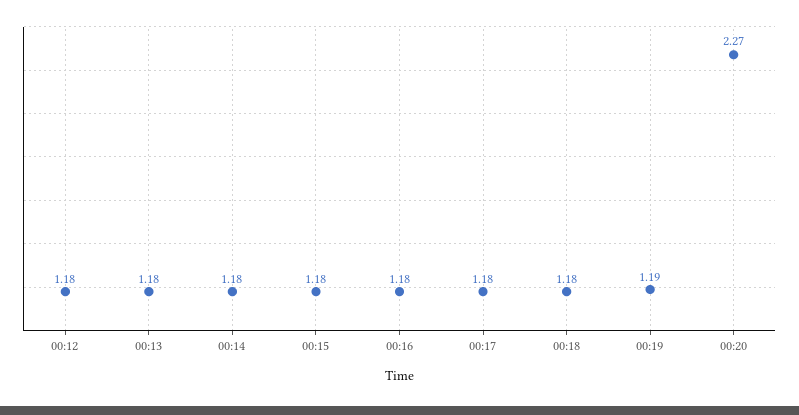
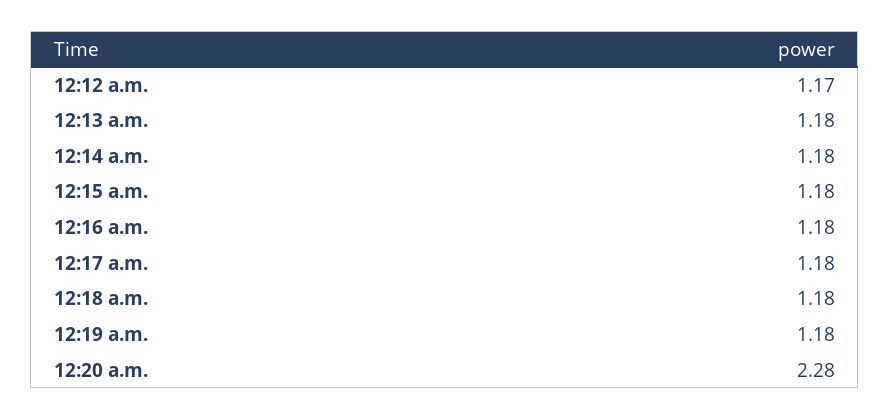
  {
-   "00:12": 1.18,
+   "00:12": 1.17,
    "00:13": 1.18,
    "00:14": 1.18,
    "00:15": 1.18,
    "00:16": 1.18,
    "00:17": 1.18,
    "00:18": 1.18,
-   "00:19": 1.19,
+   "00:19": 1.18,
-   "00:20": 2.27
+   "00:20": 2.28
  }

